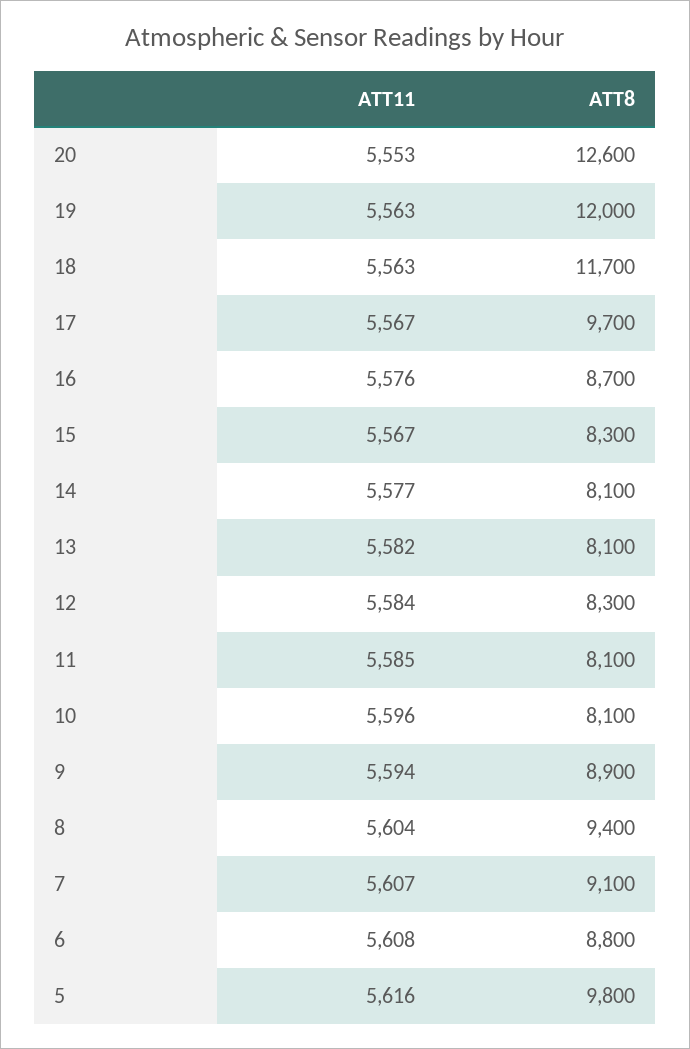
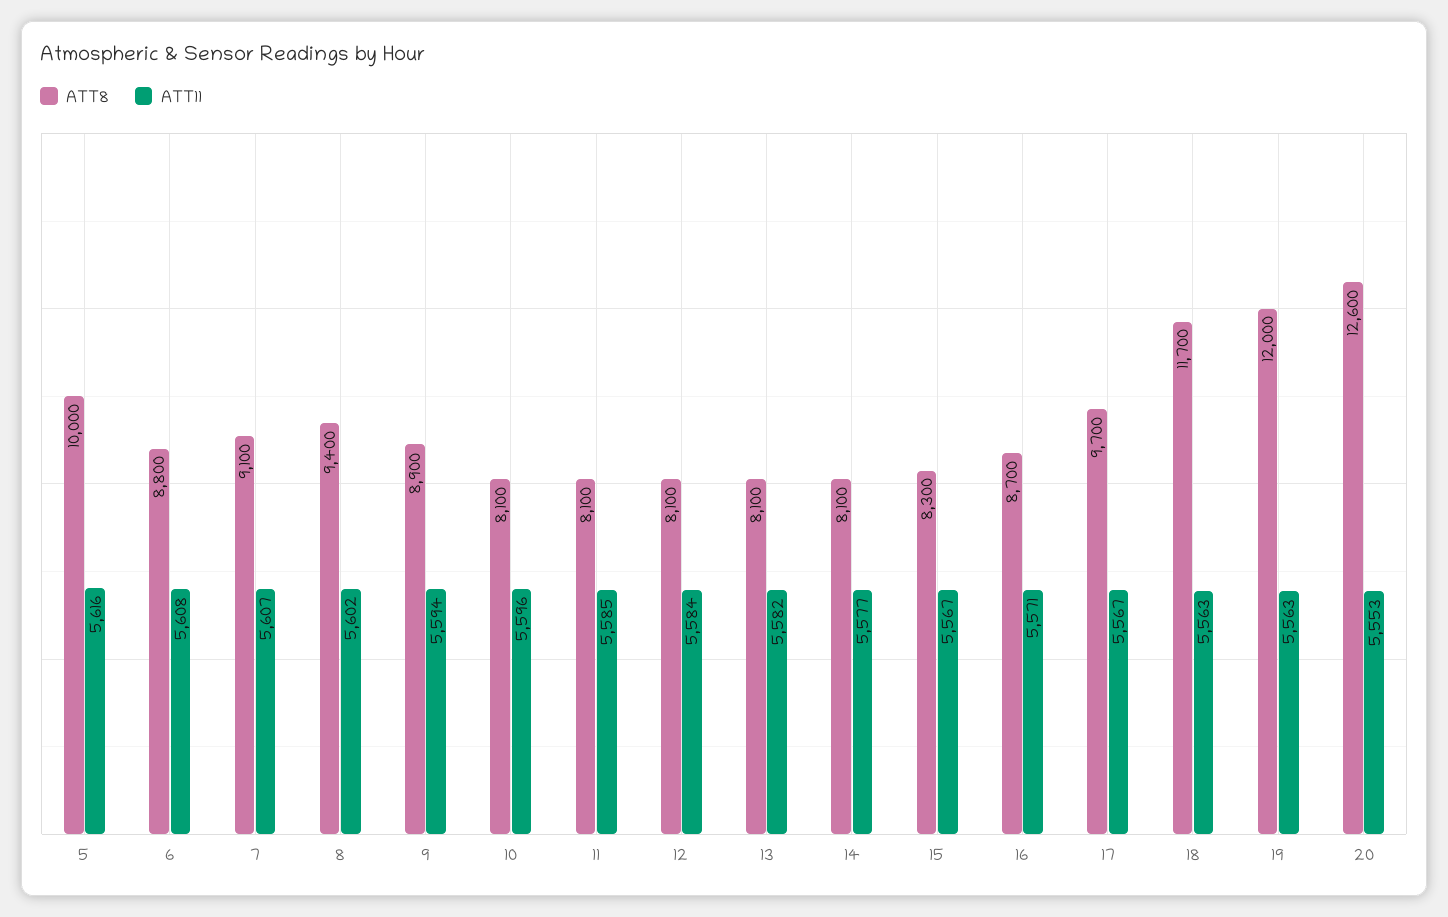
  {
    "ATT11": {
      "20": 5553,
      "19": 5563,
      "18": 5563,
      "17": 5567,
-     "16": 5576,
+     "16": 5571,
      "15": 5567,
      "14": 5577,
      "13": 5582,
      "12": 5584,
      "11": 5585,
      "10": 5596,
      "9": 5594,
-     "8": 5604,
+     "8": 5602,
      "7": 5607,
      "6": 5608,
      "5": 5616
    },
    "ATT8": {
      "20": 12600,
      "19": 12000,
      "18": 11700,
      "17": 9700,
      "16": 8700,
      "15": 8300,
      "14": 8100,
      "13": 8100,
-     "12": 8300,
+     "12": 8100,
      "11": 8100,
      "10": 8100,
      "9": 8900,
      "8": 9400,
      "7": 9100,
      "6": 8800,
-     "5": 9800
+     "5": 10000
    }
  }

